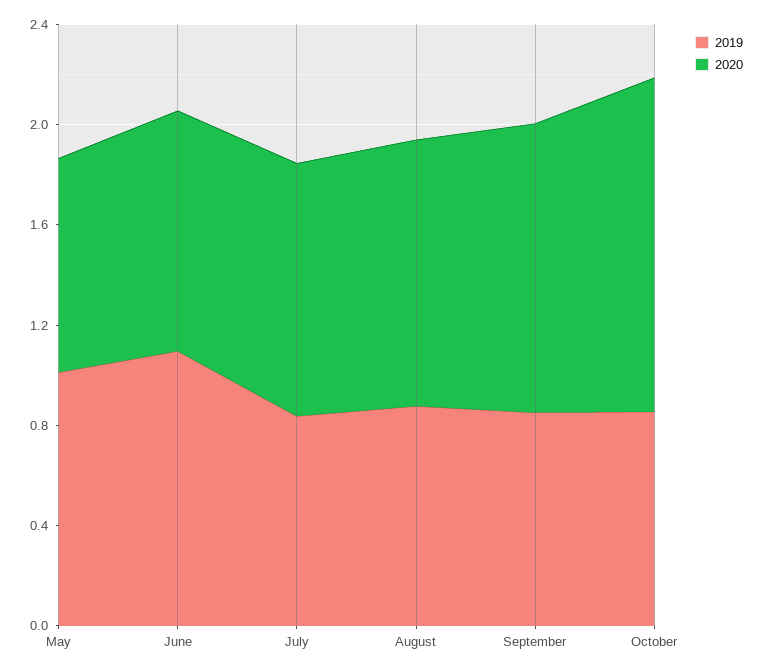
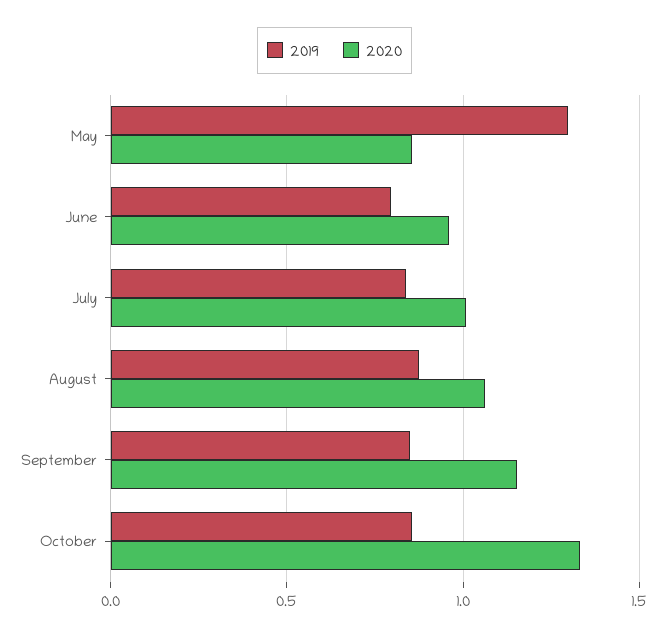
  {
    "2019": {
-     "May": 1,
+     "May": 1.3,
-     "June": 1.1,
+     "June": 0.8,
      "July": 0.85,
      "August": 0.9,
      "September": 0.85,
      "October": 0.85
    },
    "2020": {
      "May": 0.85,
      "June": 0.95,
      "July": 1,
      "August": 1.05,
      "September": 1.15,
      "October": 1.35
    }
  }

